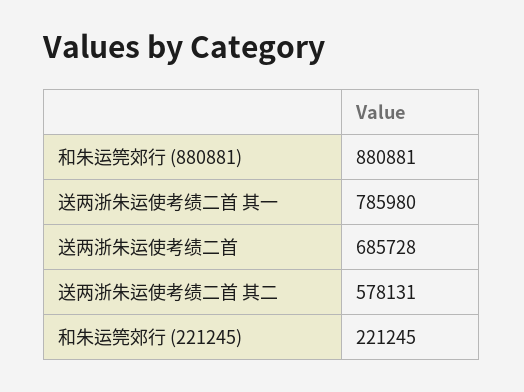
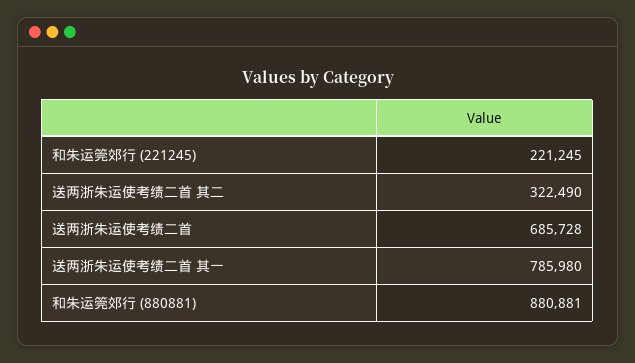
  {
    "和朱运筦郊行 (880881)": 880881,
    "送两浙朱运使考绩二首 其一": 785980,
    "送两浙朱运使考绩二首": 685728,
-   "送两浙朱运使考绩二首 其二": 578131,
+   "送两浙朱运使考绩二首 其二": 322490,
    "和朱运筦郊行 (221245)": 221245
  }

